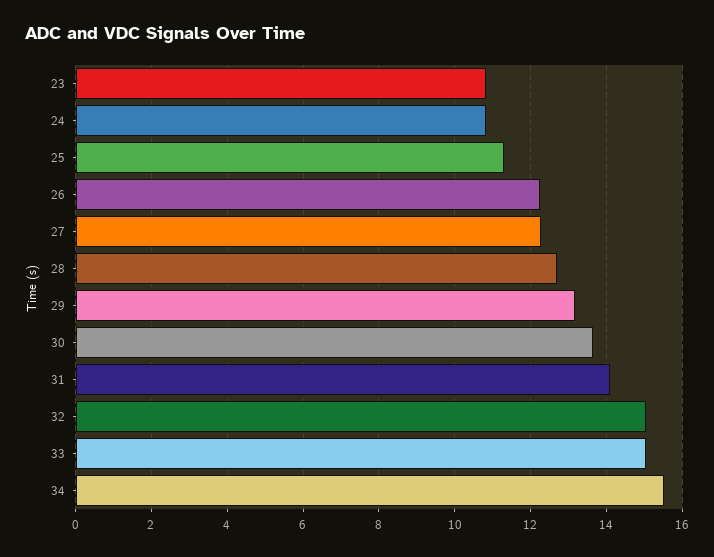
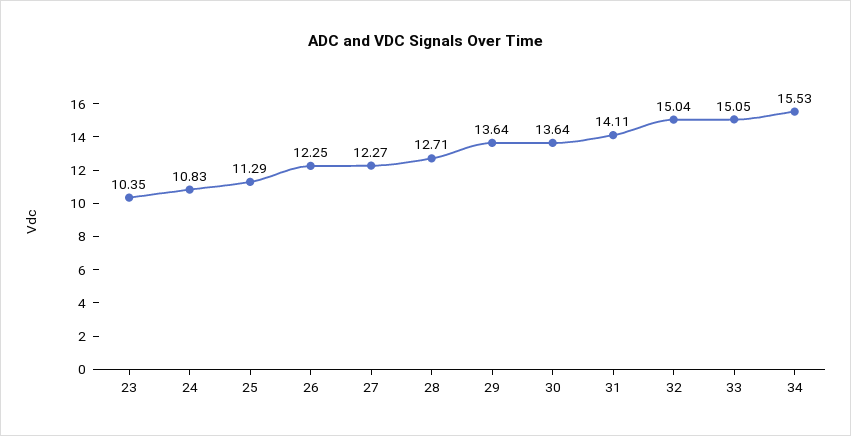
  {
-   "23": 10.8,
+   "23": 10.35,
    "24": 10.83,
    "25": 11.29,
    "26": 12.25,
    "27": 12.27,
    "28": 12.71,
-   "29": 13.2,
+   "29": 13.64,
    "30": 13.64,
    "31": 14.11,
    "32": 15.04,
    "33": 15.05,
    "34": 15.53
  }

